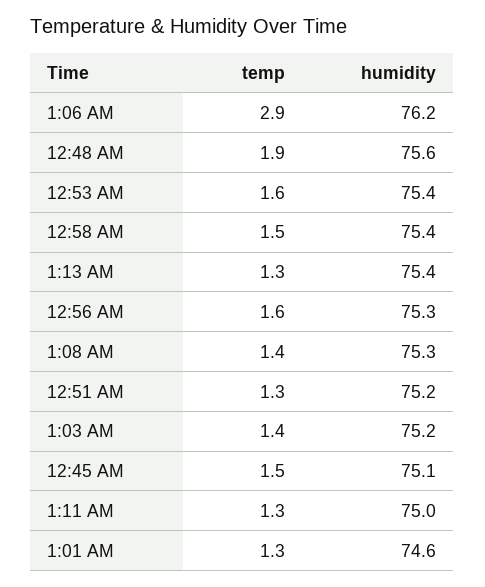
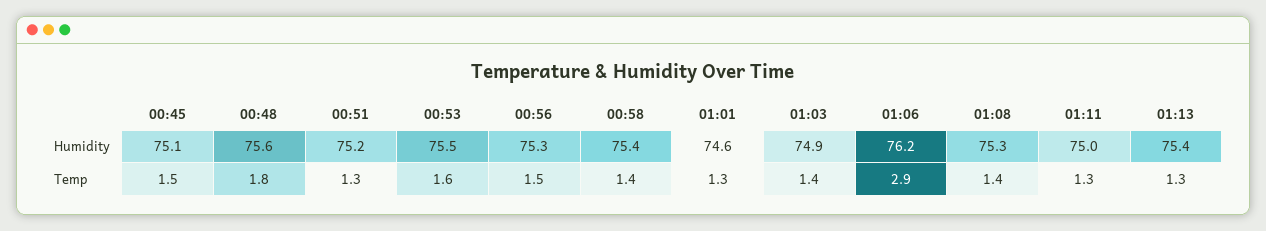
  {
    "temp": {
      "1:06 AM": 2.9,
-     "12:48 AM": 1.9,
+     "12:48 AM": 1.8,
      "12:53 AM": 1.6,
-     "12:58 AM": 1.5,
+     "12:58 AM": 1.4,
      "1:13 AM": 1.3,
-     "12:56 AM": 1.6,
+     "12:56 AM": 1.5,
      "1:08 AM": 1.4,
      "12:51 AM": 1.3,
      "1:03 AM": 1.4,
      "12:45 AM": 1.5,
      "1:11 AM": 1.3,
      "1:01 AM": 1.3
    },
    "humidity": {
      "1:06 AM": 76.2,
      "12:48 AM": 75.6,
-     "12:53 AM": 75.4,
+     "12:53 AM": 75.5,
      "12:58 AM": 75.4,
      "1:13 AM": 75.4,
      "12:56 AM": 75.3,
      "1:08 AM": 75.3,
      "12:51 AM": 75.2,
-     "1:03 AM": 75.2,
+     "1:03 AM": 74.9,
      "12:45 AM": 75.1,
      "1:11 AM": 75,
      "1:01 AM": 74.6
    }
  }

